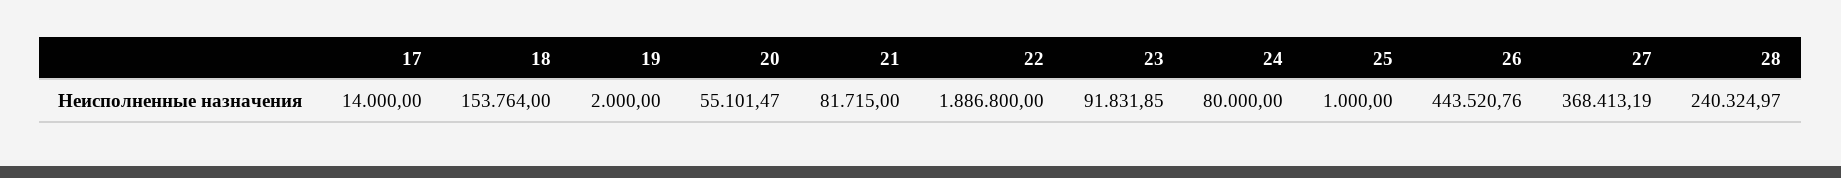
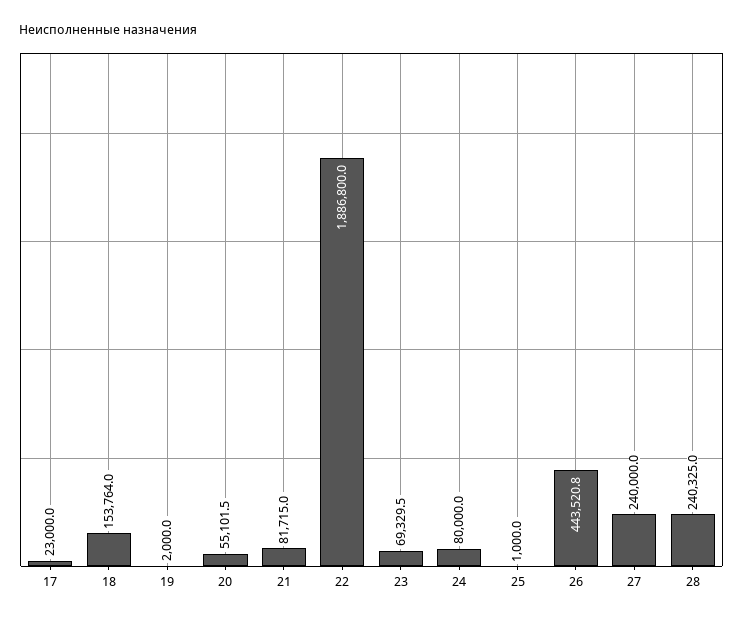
  {
-   "17": 14000,
+   "17": 23000,
    "18": 153764,
    "19": 2000,
    "20": 55101.47,
    "21": 81715,
    "22": 1886800,
-   "23": 91831.85,
+   "23": 69329.5,
    "24": 80000,
    "25": 1000,
    "26": 443520.76,
-   "27": 368413.19,
+   "27": 240000,
    "28": 240324.97
  }

